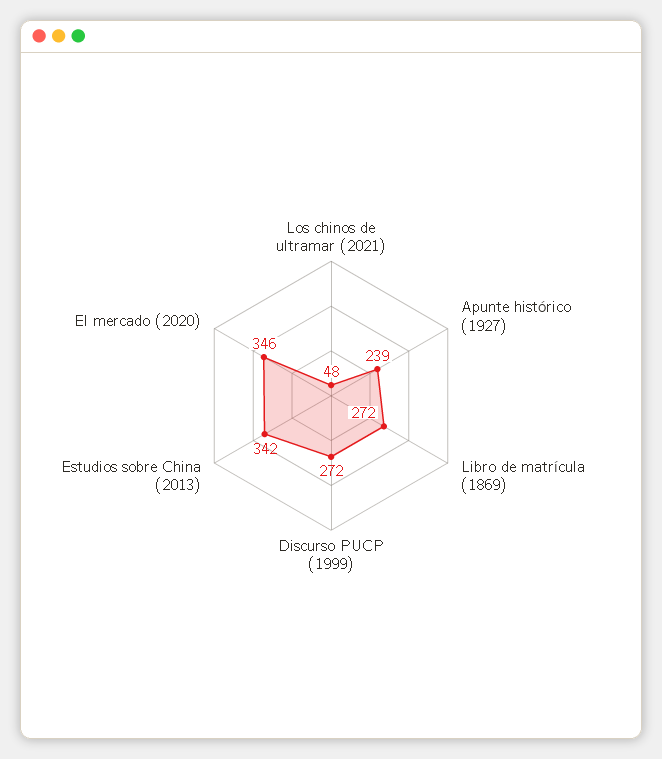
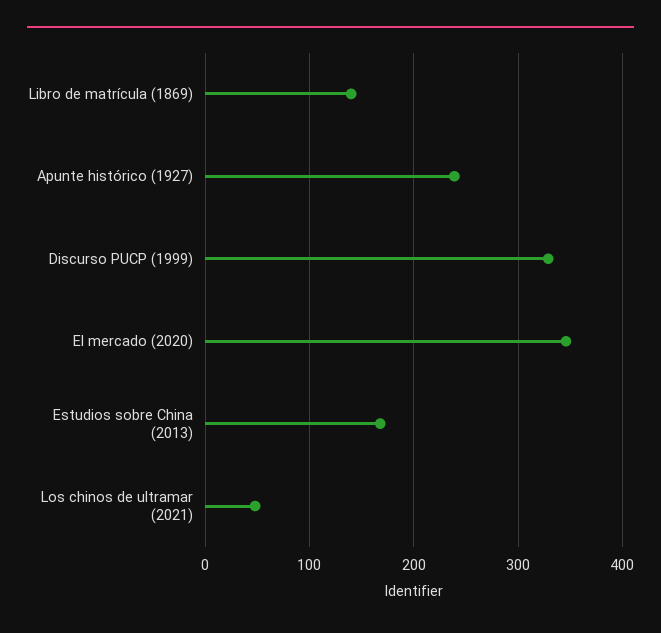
  {
    "Los chinos de ultramar (2021)": 48,
    "Apunte histórico (1927)": 239,
-   "Libro de matrícula (1869)": 272,
+   "Libro de matrícula (1869)": 140,
-   "Discurso PUCP (1999)": 272,
+   "Discurso PUCP (1999)": 330,
-   "Estudios sobre China (2013)": 342,
+   "Estudios sobre China (2013)": 170,
    "El mercado (2020)": 346
  }

